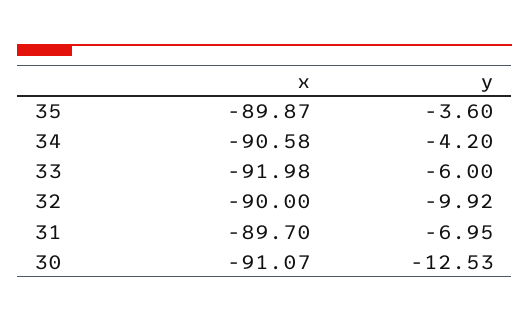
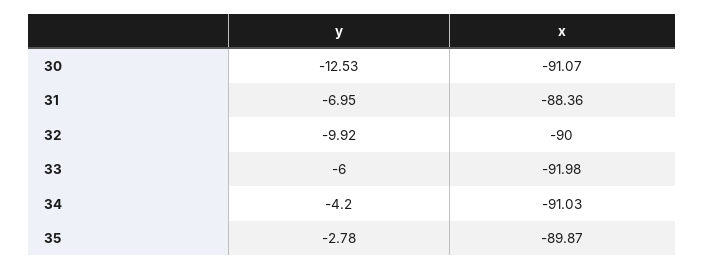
  {
    "x": {
      "35": -89.87,
-     "34": -90.58,
+     "34": -91.03,
      "33": -91.98,
      "32": -90,
-     "31": -89.7,
+     "31": -88.36,
      "30": -91.07
    },
    "y": {
-     "35": -3.6,
+     "35": -2.78,
      "34": -4.2,
      "33": -6,
      "32": -9.92,
      "31": -6.95,
      "30": -12.53
    }
  }

